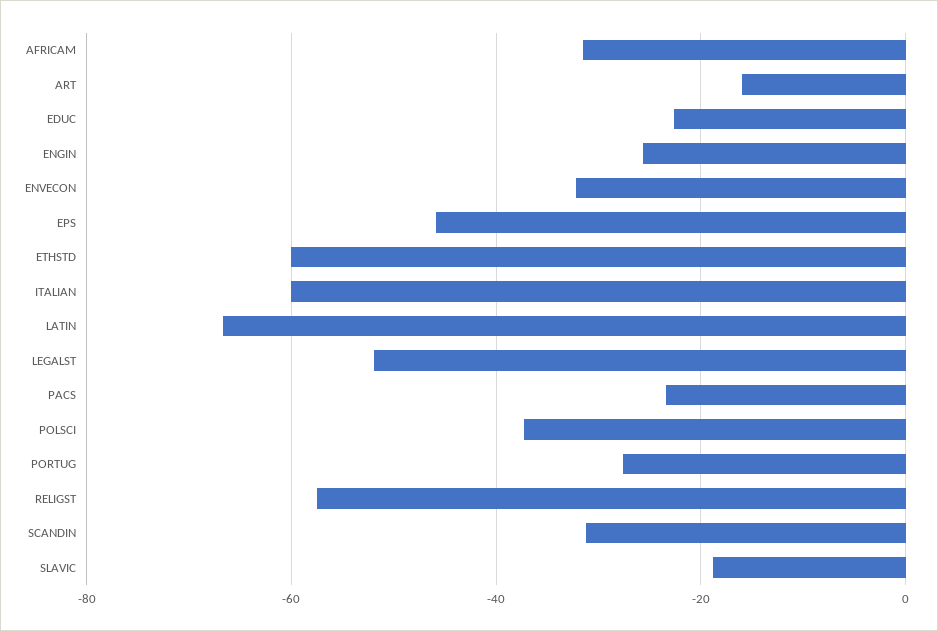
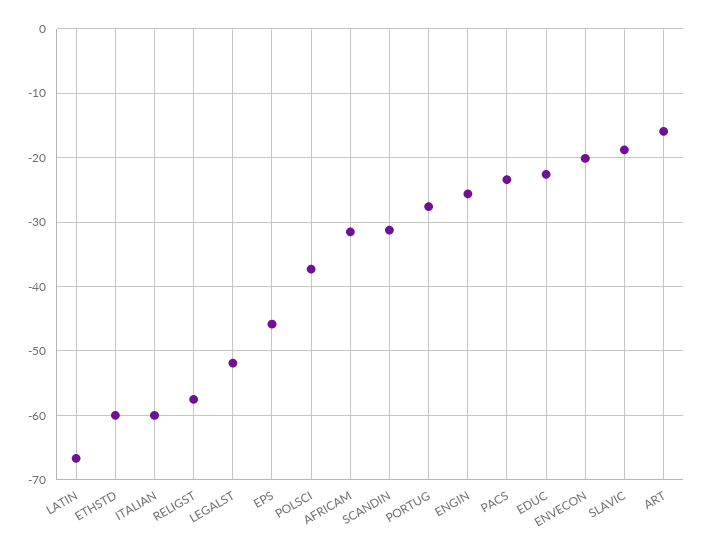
  {
    "AFRICAM": -32,
    "ART": -16,
    "EDUC": -23,
    "ENGIN": -26,
-   "ENVECON": -32,
+   "ENVECON": -20,
    "EPS": -46,
    "ETHSTD": -60,
    "ITALIAN": -60,
    "LATIN": -67,
    "LEGALST": -52,
    "PACS": -23,
    "POLSCI": -37,
    "PORTUG": -28,
    "RELIGST": -58,
    "SCANDIN": -31,
    "SLAVIC": -19
  }

